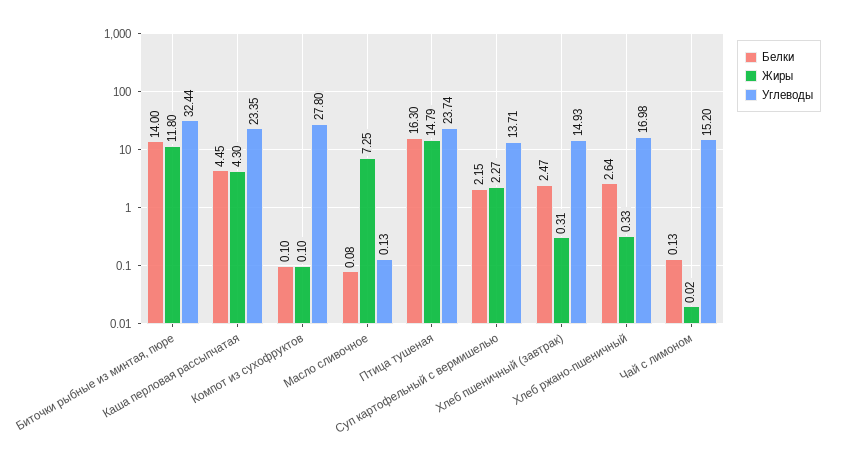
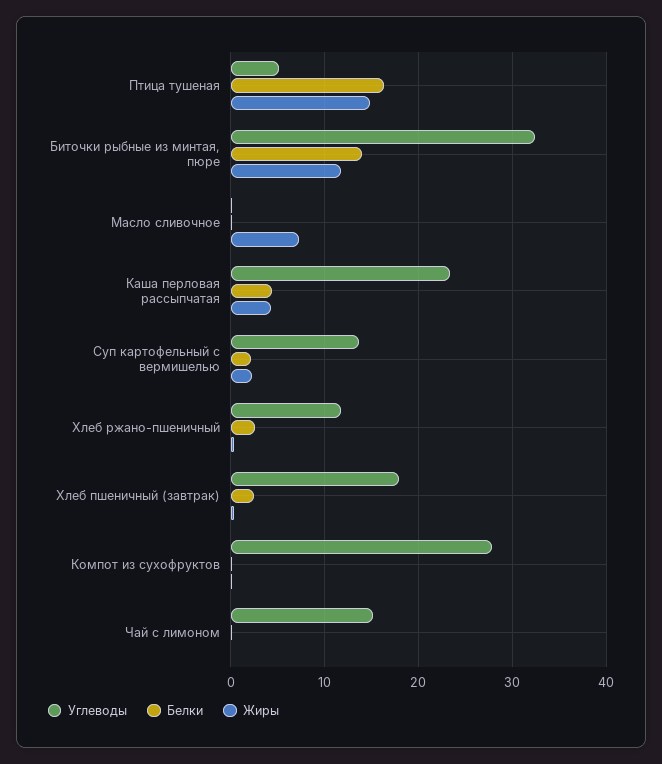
  {
    "Белки": {
      "Биточки рыбные из минтая, пюре": 14,
      "Каша перловая рассыпчатая": 4.45,
      "Компот из сухофруктов": 0.1,
      "Масло сливочное": 0.08,
      "Птица тушеная": 16.3,
      "Суп картофельный с вермишелью": 2.15,
      "Хлеб пшеничный (завтрак)": 2.47,
      "Хлеб ржано-пшеничный": 2.64,
      "Чай с лимоном": 0.13
    },
    "Жиры": {
      "Биточки рыбные из минтая, пюре": 11.8,
      "Каша перловая рассыпчатая": 4.3,
      "Компот из сухофруктов": 0.1,
      "Масло сливочное": 7.25,
      "Птица тушеная": 14.79,
      "Суп картофельный с вермишелью": 2.27,
      "Хлеб пшеничный (завтрак)": 0.31,
      "Хлеб ржано-пшеничный": 0.33,
      "Чай с лимоном": 0.02
    },
    "Углеводы": {
      "Биточки рыбные из минтая, пюре": 32.44,
      "Каша перловая рассыпчатая": 23.35,
      "Компот из сухофруктов": 27.8,
      "Масло сливочное": 0.13,
-     "Птица тушеная": 23.74,
+     "Птица тушеная": 5,
      "Суп картофельный с вермишелью": 13.71,
-     "Хлеб пшеничный (завтрак)": 14.93,
+     "Хлеб пшеничный (завтрак)": 18,
-     "Хлеб ржано-пшеничный": 16.98,
+     "Хлеб ржано-пшеничный": 12,
      "Чай с лимоном": 15.2
    }
  }

